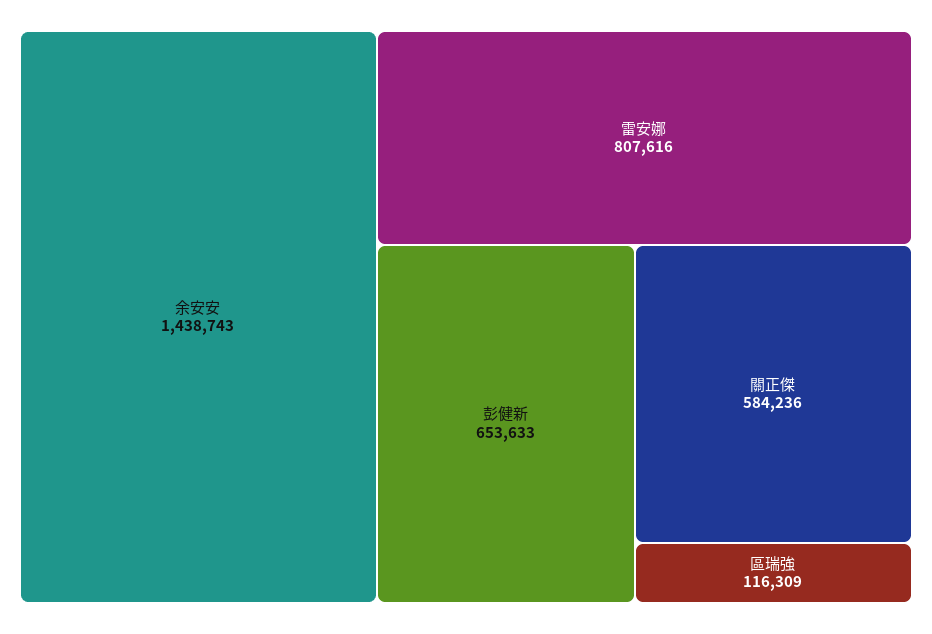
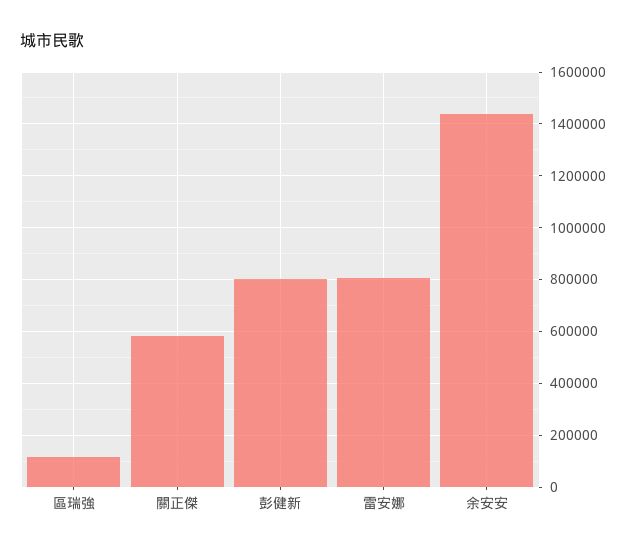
  {
    "余安安": 1438743,
    "雷安娜": 807616,
-   "彭健新": 653633,
+   "彭健新": 800000,
    "關正傑": 584236,
    "區瑞強": 116309
  }

